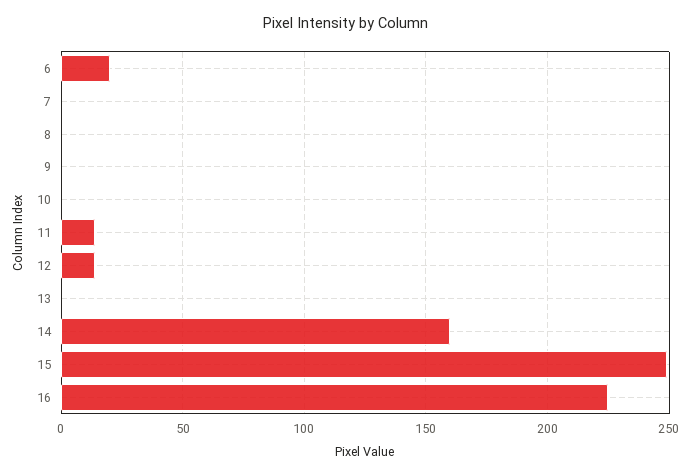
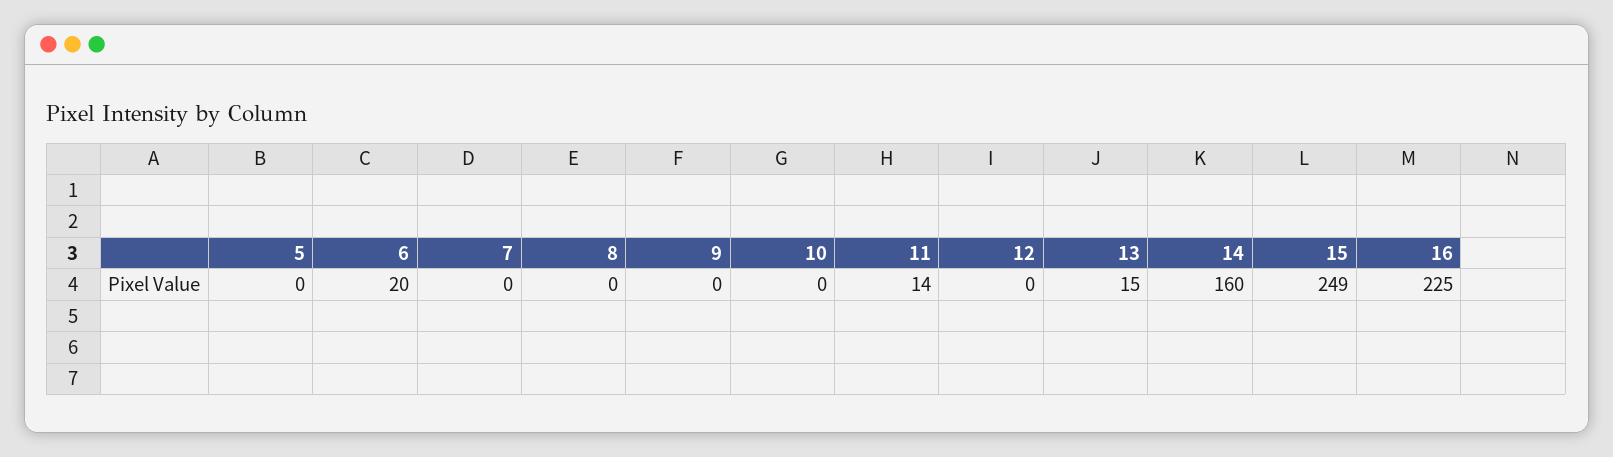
  {
    "6": 20,
    "7": 0,
    "8": 0,
    "9": 0,
    "10": 0,
    "11": 14,
-   "12": 15,
+   "12": 0,
-   "13": 0,
+   "13": 15,
    "14": 160,
    "15": 249,
-   "16": 225
+   "16": 225,
+   "5": 0
  }

